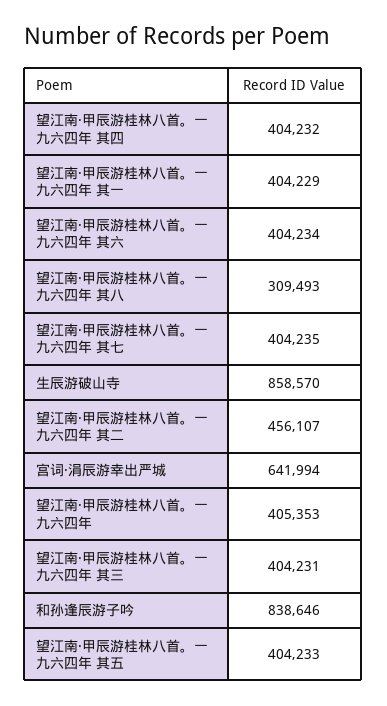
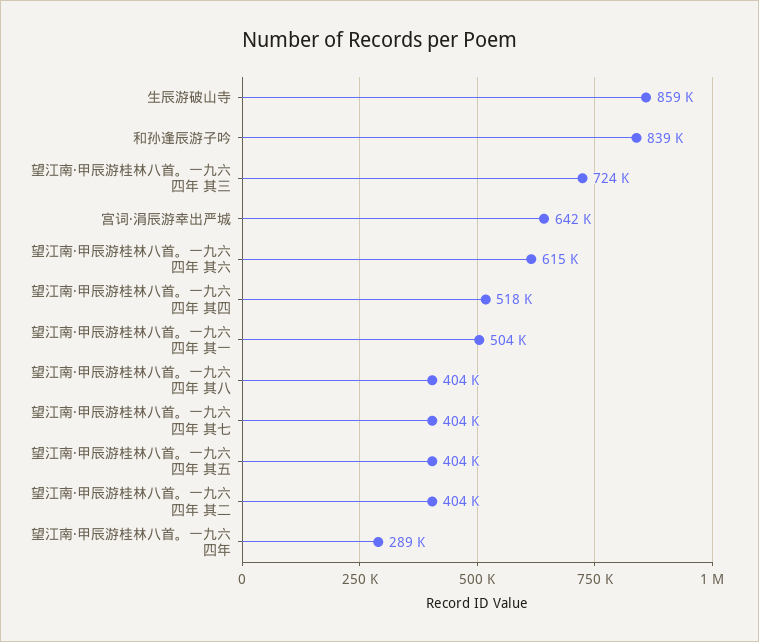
  {
-   "望江南·甲辰游桂林八首。一九六四年 其四": 404232,
+   "望江南·甲辰游桂林八首。一九六四年 其四": 518000,
-   "望江南·甲辰游桂林八首。一九六四年 其一": 404229,
+   "望江南·甲辰游桂林八首。一九六四年 其一": 504000,
-   "望江南·甲辰游桂林八首。一九六四年 其六": 404234,
+   "望江南·甲辰游桂林八首。一九六四年 其六": 615000,
-   "望江南·甲辰游桂林八首。一九六四年 其八": 309493,
+   "望江南·甲辰游桂林八首。一九六四年 其八": 404000,
    "望江南·甲辰游桂林八首。一九六四年 其七": 404235,
    "生辰游破山寺": 858570,
-   "望江南·甲辰游桂林八首。一九六四年 其二": 456107,
+   "望江南·甲辰游桂林八首。一九六四年 其二": 404000,
    "宫词·涓辰游幸出严城": 641994,
-   "望江南·甲辰游桂林八首。一九六四年": 405353,
+   "望江南·甲辰游桂林八首。一九六四年": 289000,
-   "望江南·甲辰游桂林八首。一九六四年 其三": 404231,
+   "望江南·甲辰游桂林八首。一九六四年 其三": 724000,
    "和孙逢辰游子吟": 838646,
    "望江南·甲辰游桂林八首。一九六四年 其五": 404233
  }

